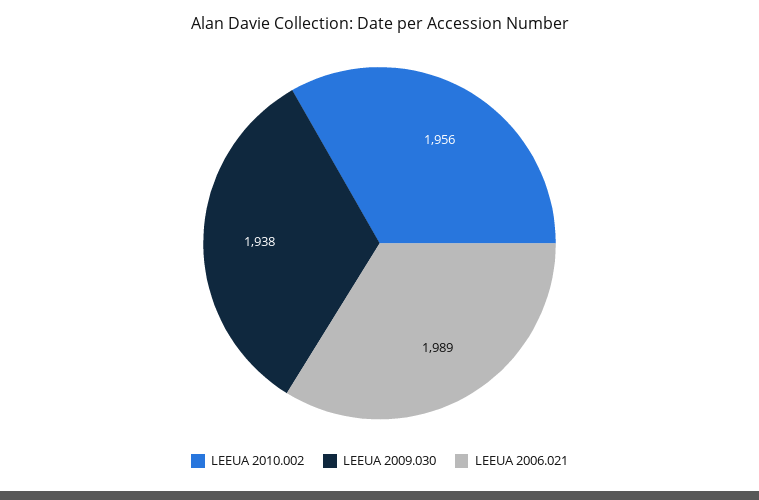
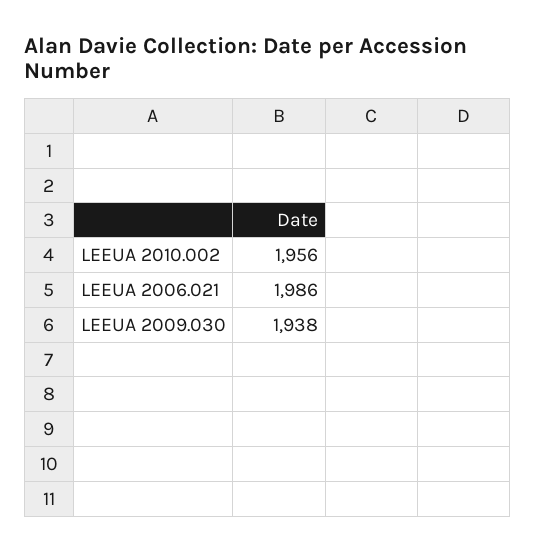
  {
    "LEEUA 2010.002": 1956,
    "LEEUA 2009.030": 1938,
-   "LEEUA 2006.021": 1989
+   "LEEUA 2006.021": 1986
  }

